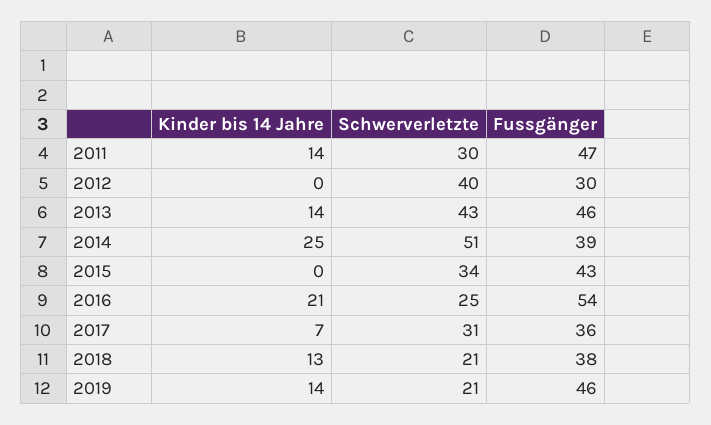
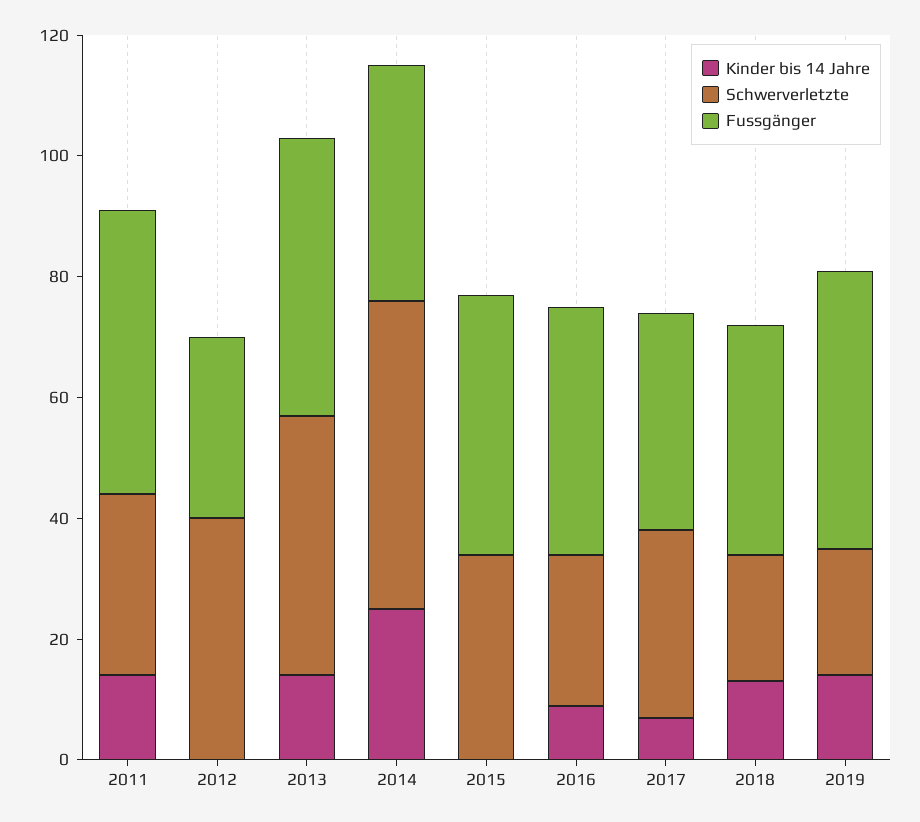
  {
    "Kinder bis 14 Jahre": {
      "2011": 14,
      "2012": 0,
      "2013": 14,
      "2014": 25,
      "2015": 0,
-     "2016": 21,
+     "2016": 10,
      "2017": 7,
      "2018": 13,
      "2019": 14
    },
    "Schwerverletzte": {
      "2011": 30,
      "2012": 40,
      "2013": 43,
      "2014": 51,
      "2015": 34,
      "2016": 25,
      "2017": 31,
      "2018": 21,
      "2019": 21
    },
    "Fussgänger": {
      "2011": 47,
      "2012": 30,
      "2013": 46,
      "2014": 39,
      "2015": 43,
-     "2016": 54,
+     "2016": 40,
      "2017": 36,
      "2018": 38,
      "2019": 46
    }
  }

